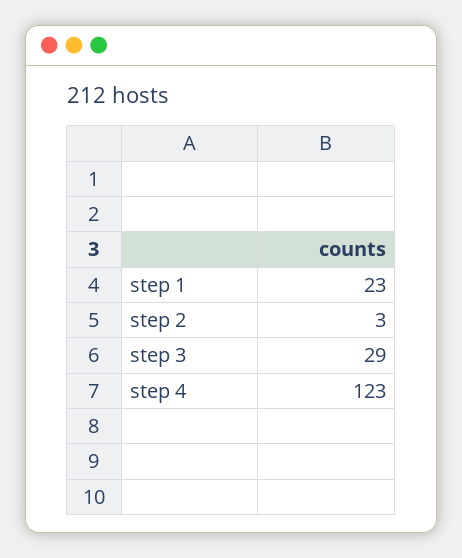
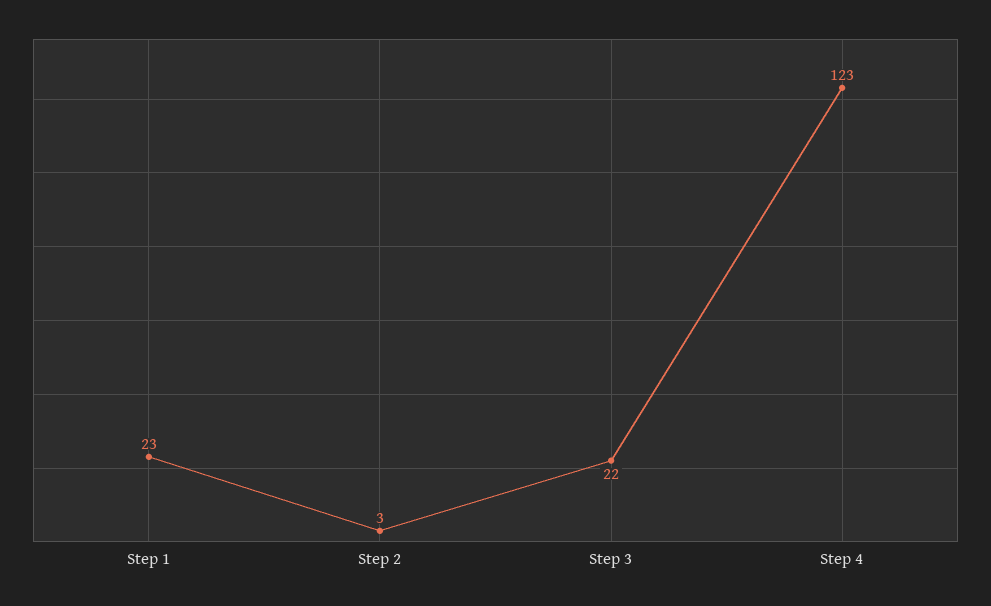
  {
    "step 1": 23,
    "step 2": 3,
-   "step 3": 29,
+   "step 3": 22,
    "step 4": 123
  }

